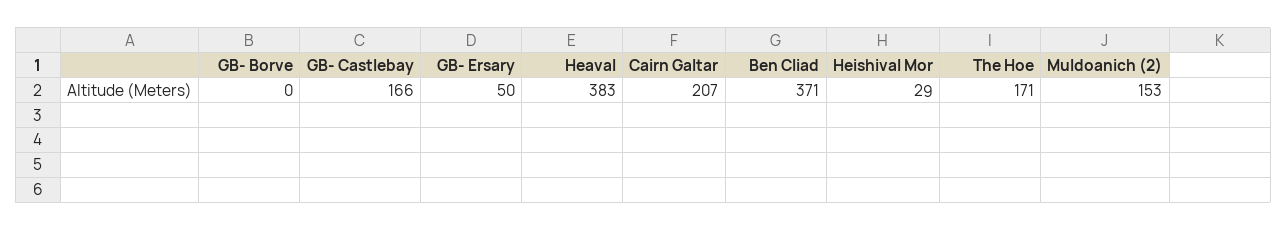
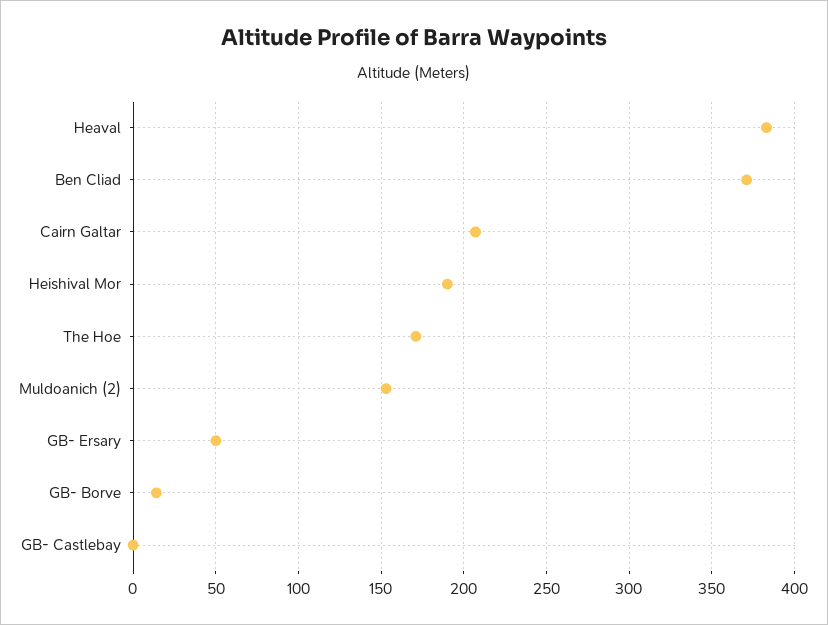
  {
-   "GB- Borve": 0,
+   "GB- Borve": 15,
-   "GB- Castlebay": 166,
+   "GB- Castlebay": 0,
    "GB- Ersary": 50,
    "Heaval": 383,
    "Cairn Galtar": 207,
    "Ben Cliad": 371,
-   "Heishival Mor": 29,
+   "Heishival Mor": 190,
    "The Hoe": 171,
    "Muldoanich (2)": 153
  }

